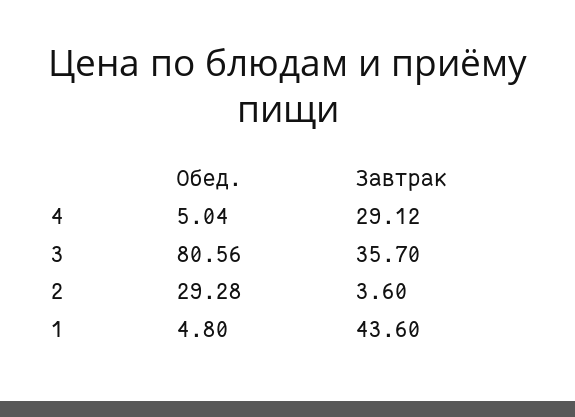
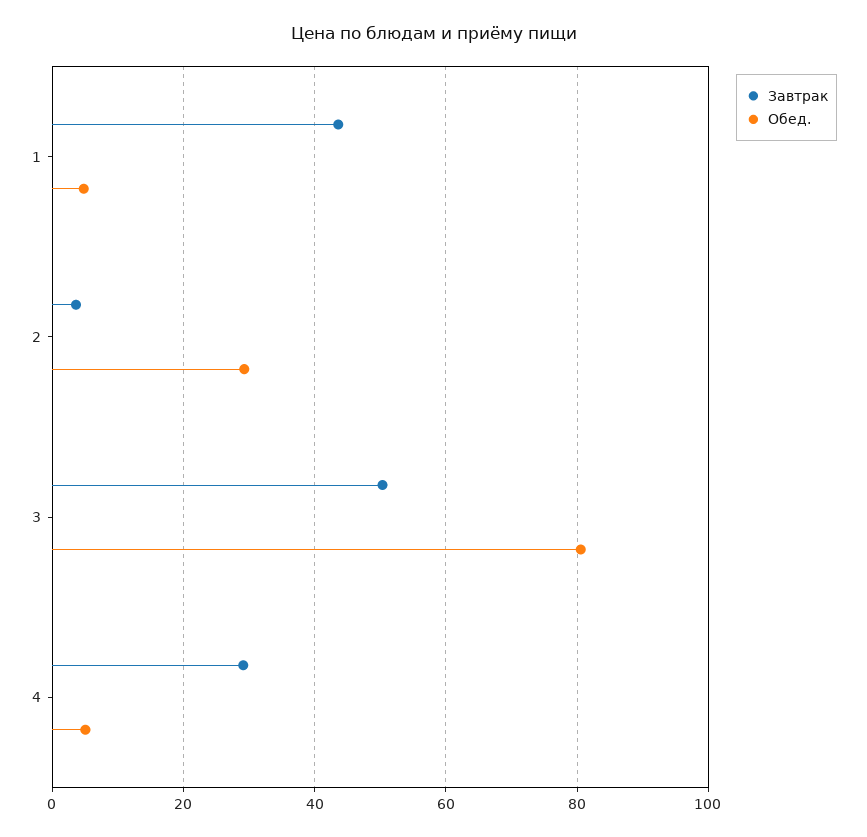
  {
    "Обед.": {
      "4": 5.04,
      "3": 80.56,
      "2": 29.28,
      "1": 4.8
    },
    "Завтрак": {
      "4": 29.12,
-     "3": 35.7,
+     "3": 50,
      "2": 3.6,
      "1": 43.6
    }
  }

